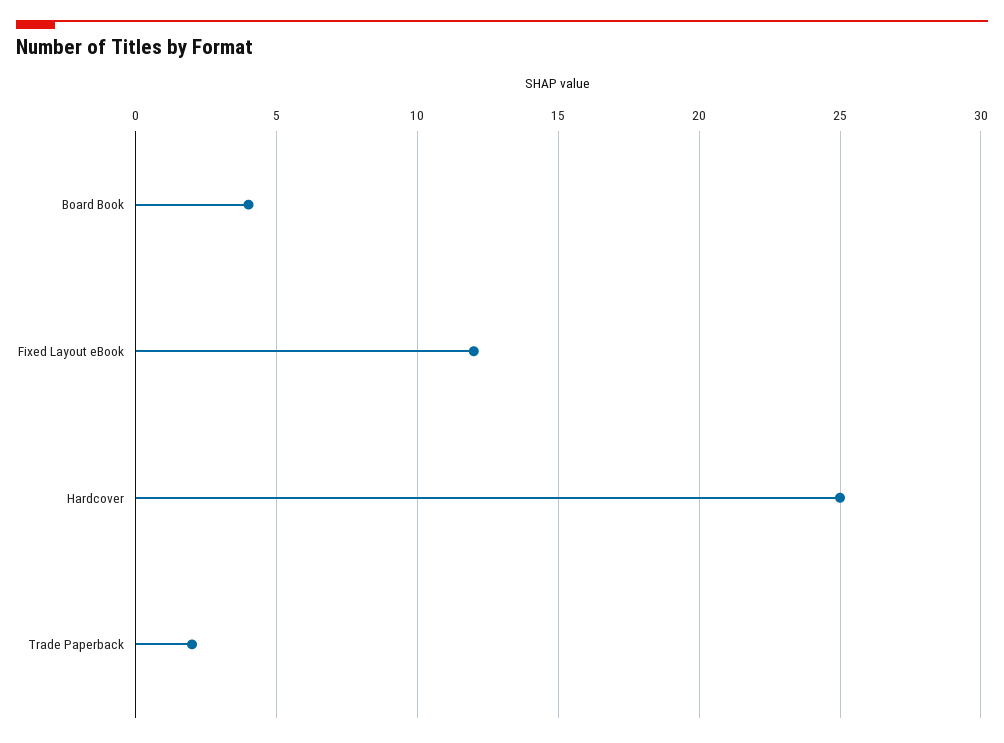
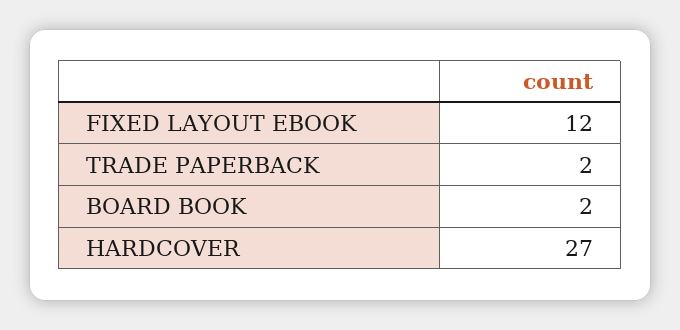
  {
-   "Board Book": 4,
+   "Board Book": 2,
    "Fixed Layout eBook": 12,
-   "Hardcover": 25,
+   "Hardcover": 27,
    "Trade Paperback": 2
  }

